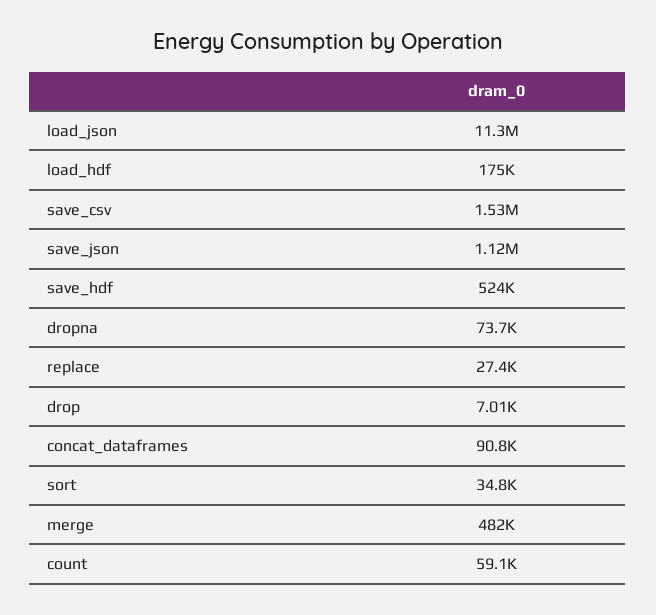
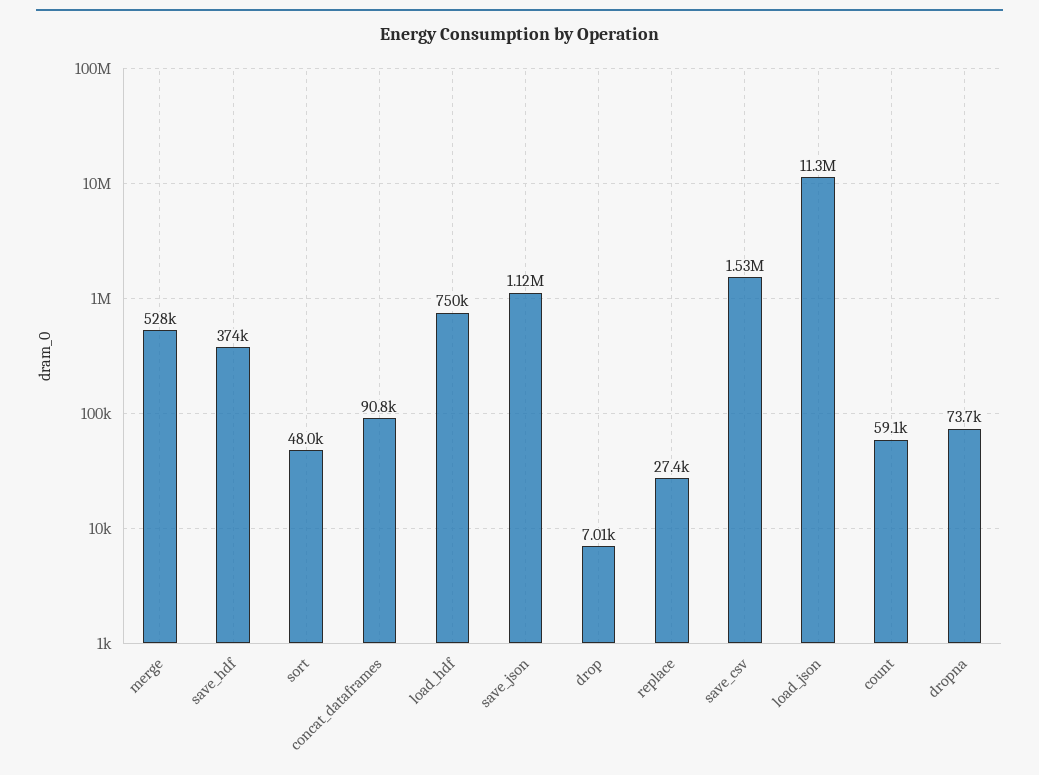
  {
    "load_json": 11300000,
-   "load_hdf": 175000,
+   "load_hdf": 750000,
    "save_csv": 1530000,
    "save_json": 1120000,
-   "save_hdf": 524000,
+   "save_hdf": 374000,
    "dropna": 73700,
    "replace": 27400,
    "drop": 7010,
    "concat_dataframes": 90800,
-   "sort": 34800,
+   "sort": 48000,
-   "merge": 482000,
+   "merge": 528000,
    "count": 59100
  }

